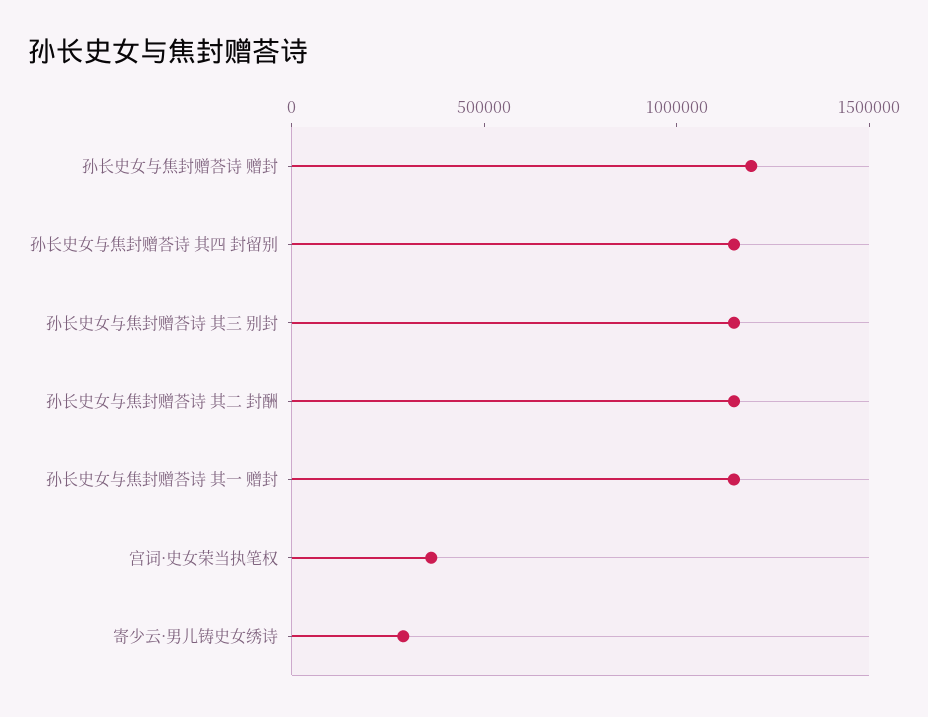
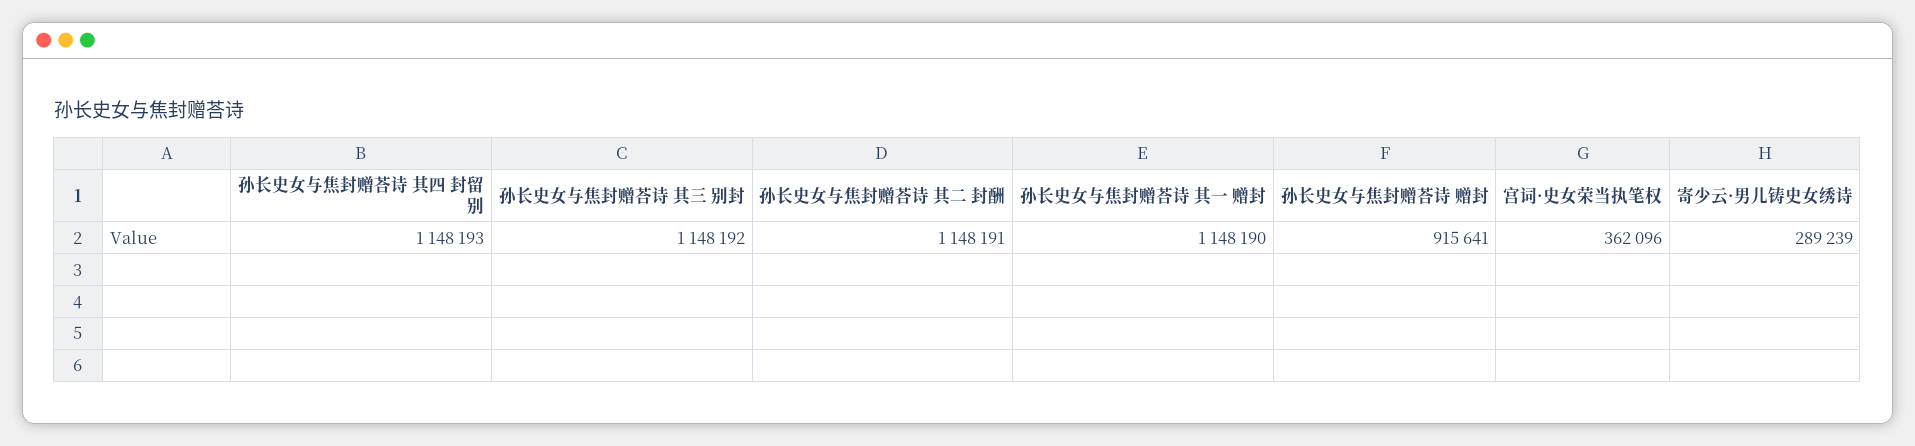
  {
-   "孙长史女与焦封赠荅诗 赠封": 1200000,
+   "孙长史女与焦封赠荅诗 赠封": 915641,
    "孙长史女与焦封赠荅诗 其四 封留别": 1148193,
    "孙长史女与焦封赠荅诗 其三 别封": 1148192,
    "孙长史女与焦封赠荅诗 其二 封酬": 1148191,
    "孙长史女与焦封赠荅诗 其一 赠封": 1148190,
    "宫词·史女荣当执笔权": 362096,
    "寄少云·男儿铸史女绣诗": 289239
  }

